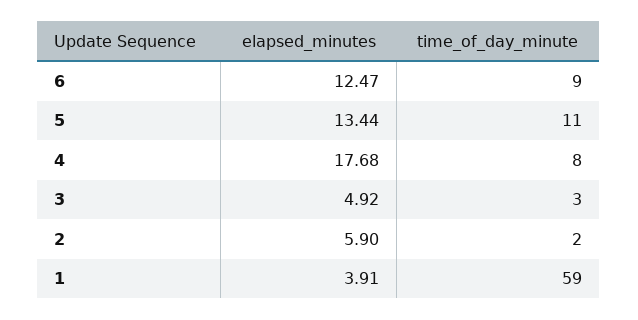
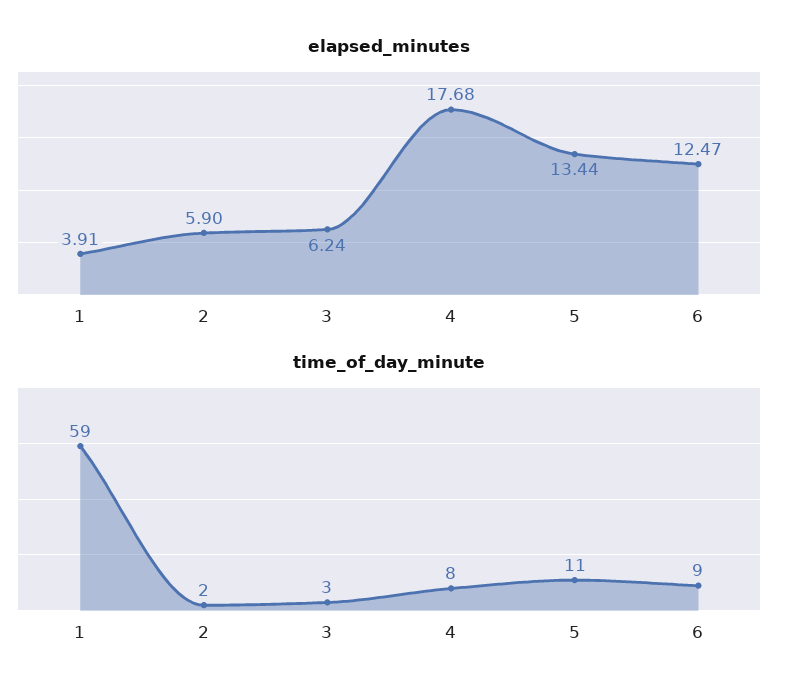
  {
    "elapsed_minutes": {
      "6": 12.47,
      "5": 13.44,
      "4": 17.68,
-     "3": 4.92,
+     "3": 6.24,
      "2": 5.9,
      "1": 3.91
    },
    "time_of_day_minute": {
      "6": 9,
      "5": 11,
      "4": 8,
      "3": 3,
      "2": 2,
      "1": 59
    }
  }

